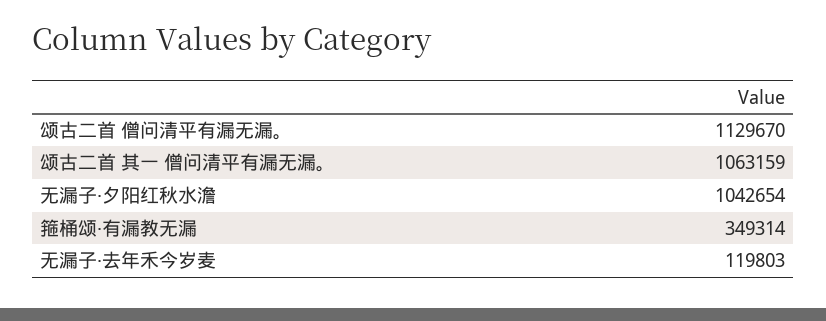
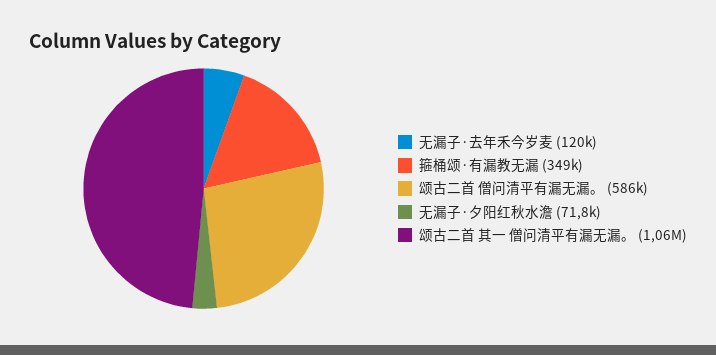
  {
-   "颂古二首 僧问清平有漏无漏。": 1129670,
+   "颂古二首 僧问清平有漏无漏。": 586000,
    "颂古二首 其一 僧问清平有漏无漏。": 1063159,
-   "无漏子·夕阳红秋水澹": 1042654,
+   "无漏子·夕阳红秋水澹": 71800,
    "箍桶颂·有漏教无漏": 349314,
    "无漏子·去年禾今岁麦": 119803
  }

